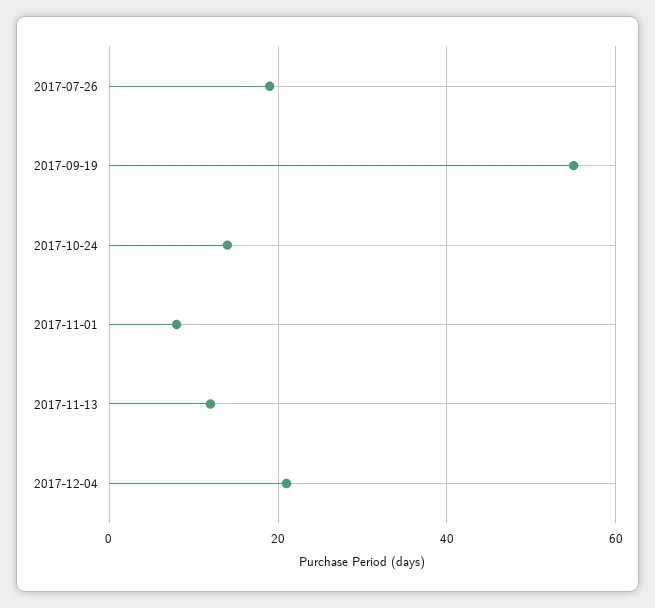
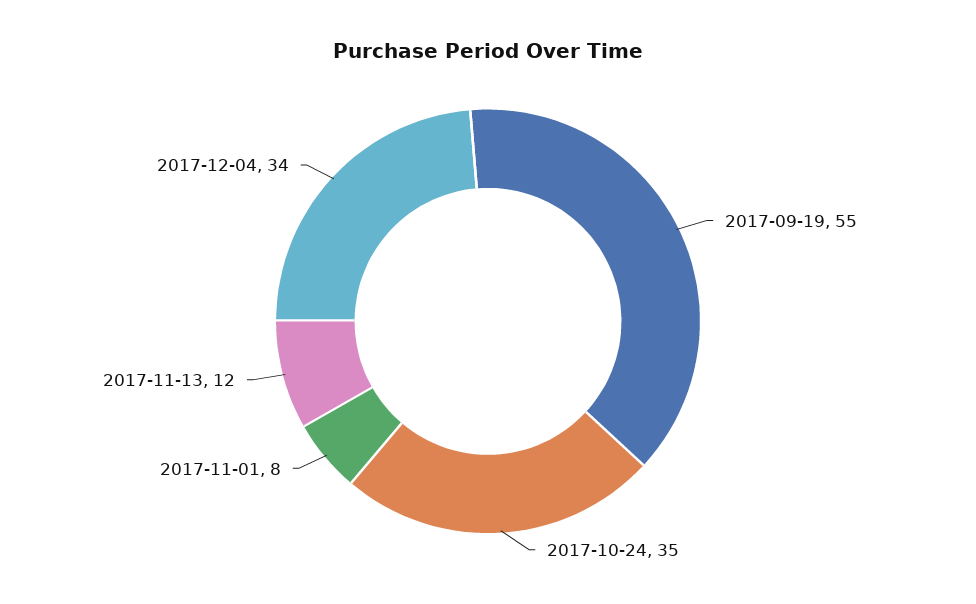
  {
-   "2017-07-26": 20,
    "2017-09-19": 55,
-   "2017-10-24": 15,
+   "2017-10-24": 35,
    "2017-11-01": 8,
    "2017-11-13": 12,
-   "2017-12-04": 20
+   "2017-12-04": 34
  }

